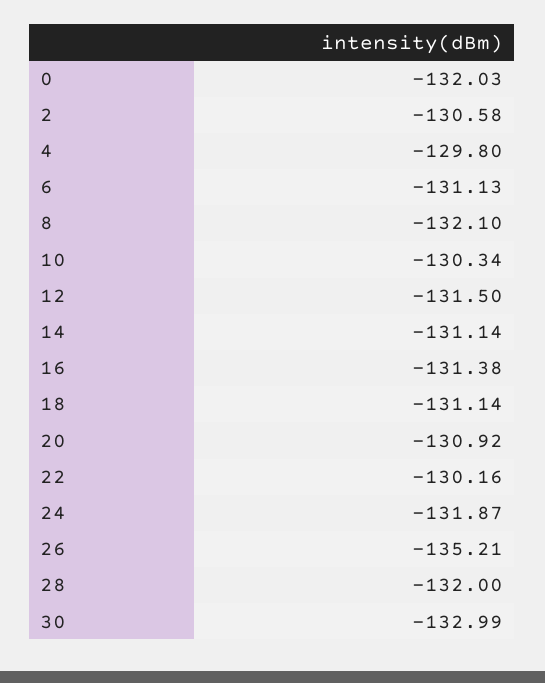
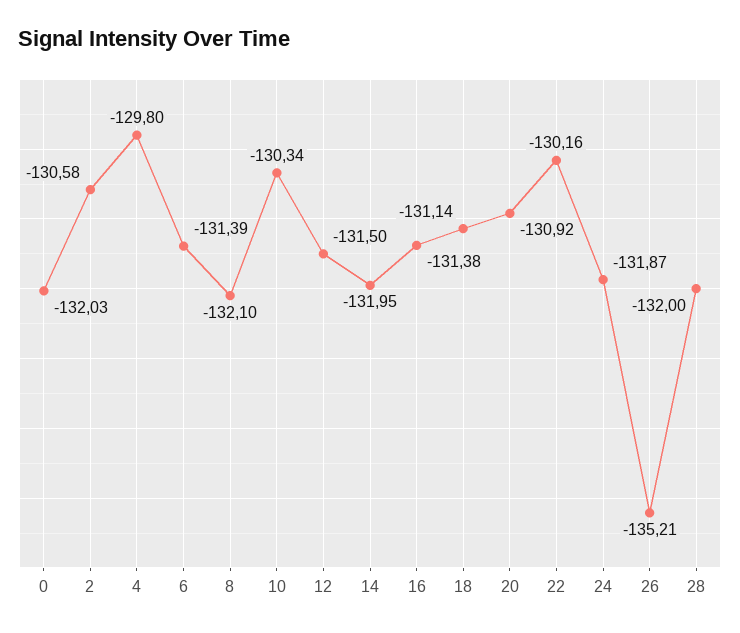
  {
    "0": -132.03,
    "2": -130.58,
    "4": -129.8,
-   "6": -131.13,
+   "6": -131.39,
    "8": -132.1,
    "10": -130.34,
    "12": -131.5,
-   "14": -131.14,
+   "14": -131.95,
    "16": -131.38,
    "18": -131.14,
    "20": -130.92,
    "22": -130.16,
    "24": -131.87,
    "26": -135.21,
-   "28": -132,
+   "28": -132
-   "30": -132.99
  }

